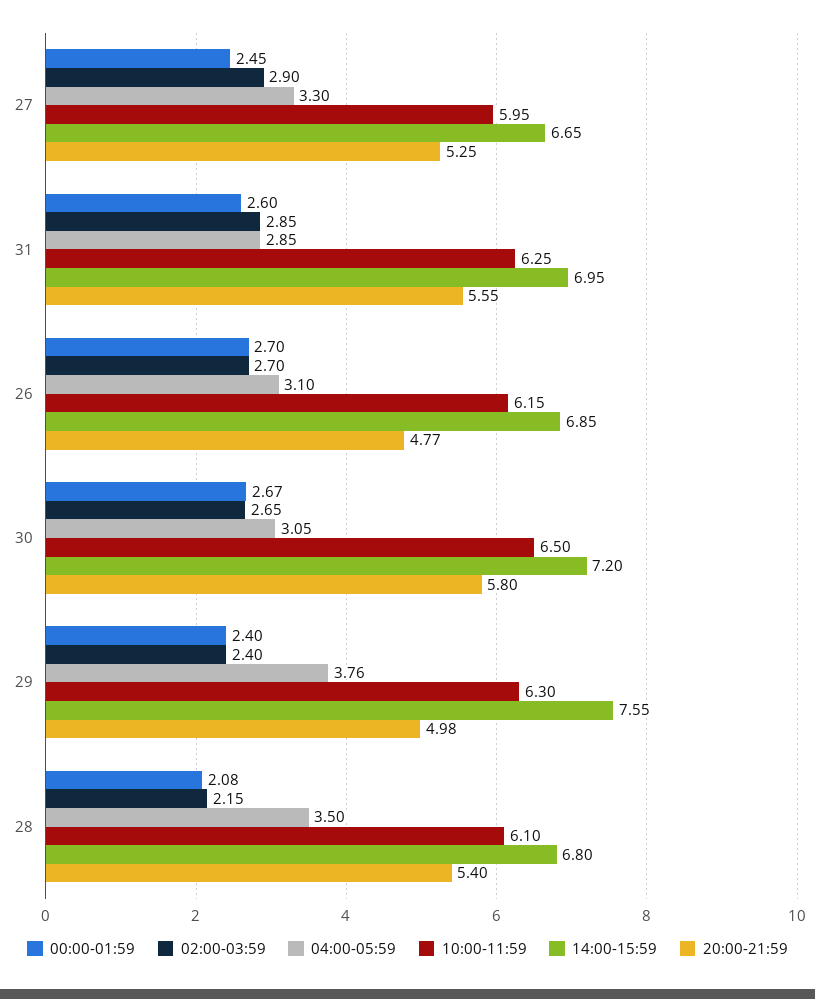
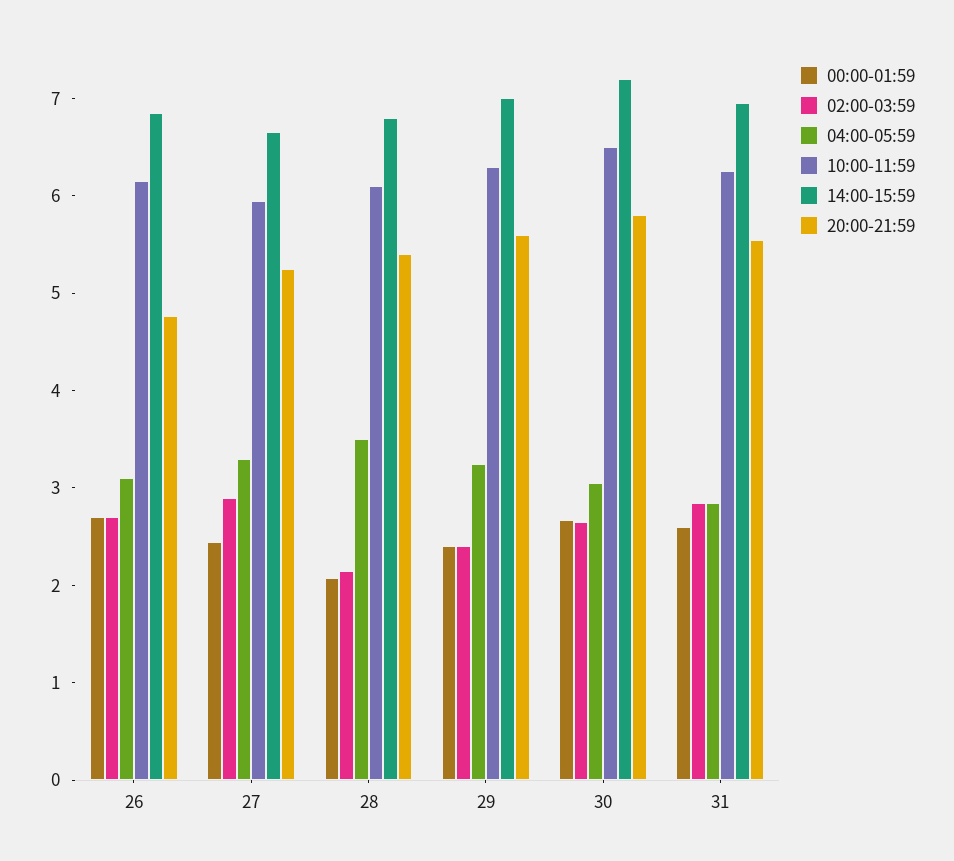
  {
    "00:00-01:59": {
      "27": 2.45,
      "31": 2.6,
      "26": 2.7,
      "30": 2.67,
      "29": 2.4,
      "28": 2.08
    },
    "02:00-03:59": {
      "27": 2.9,
      "31": 2.85,
      "26": 2.7,
      "30": 2.65,
      "29": 2.4,
      "28": 2.15
    },
    "04:00-05:59": {
      "27": 3.3,
      "31": 2.85,
      "26": 3.1,
      "30": 3.05,
-     "29": 3.76,
+     "29": 3.2,
      "28": 3.5
    },
    "10:00-11:59": {
      "27": 5.95,
      "31": 6.25,
      "26": 6.15,
      "30": 6.5,
      "29": 6.3,
      "28": 6.1
    },
    "14:00-15:59": {
      "27": 6.65,
      "31": 6.95,
      "26": 6.85,
      "30": 7.2,
-     "29": 7.55,
+     "29": 7,
      "28": 6.8
    },
    "20:00-21:59": {
      "27": 5.25,
      "31": 5.55,
      "26": 4.77,
      "30": 5.8,
-     "29": 4.98,
+     "29": 5.6,
      "28": 5.4
    }
  }

